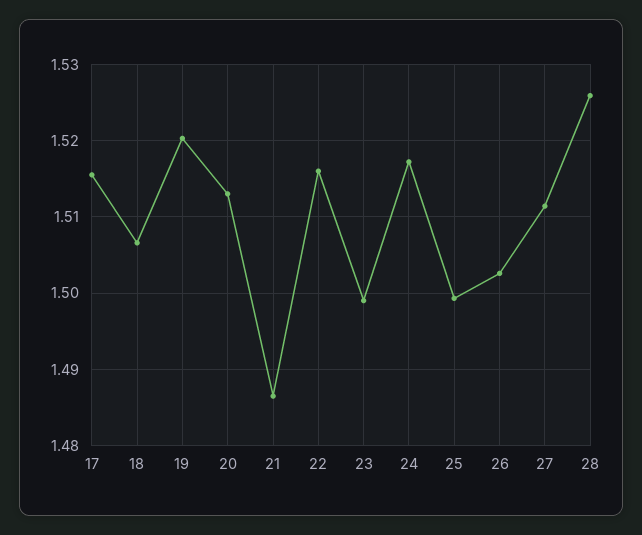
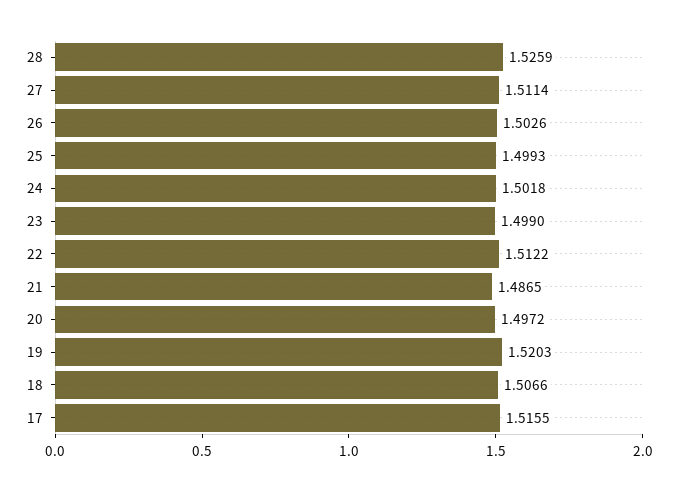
  {
    "17": 1.5155,
    "18": 1.5066,
    "19": 1.5203,
-   "20": 1.513,
+   "20": 1.4972,
    "21": 1.4865,
-   "22": 1.516,
+   "22": 1.5122,
    "23": 1.499,
-   "24": 1.517,
+   "24": 1.5018,
    "25": 1.4993,
    "26": 1.5026,
    "27": 1.5114,
    "28": 1.5259
  }

